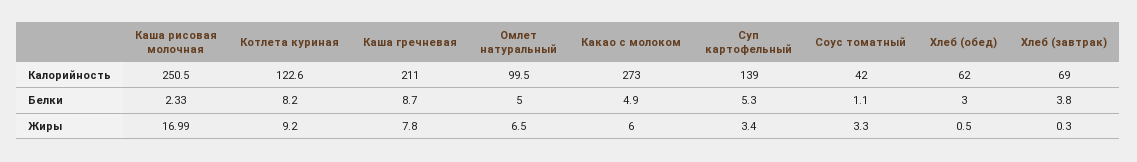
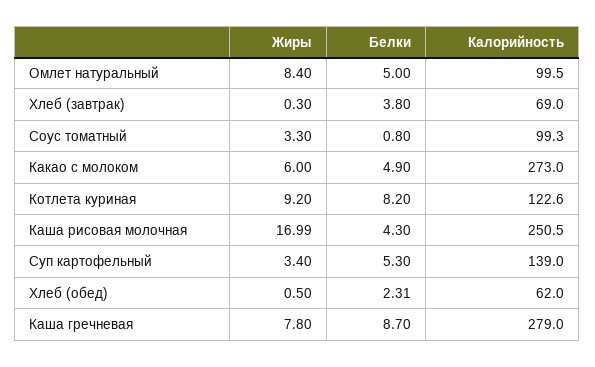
  {
    "Каша рисовая молочная": {
      "Калорийность": 250.5,
-     "Белки": 2.33,
+     "Белки": 4.3,
      "Жиры": 16.99
    },
    "Котлета куриная": {
      "Калорийность": 122.6,
      "Белки": 8.2,
      "Жиры": 9.2
    },
    "Каша гречневая": {
-     "Калорийность": 211,
+     "Калорийность": 279,
      "Белки": 8.7,
      "Жиры": 7.8
    },
    "Омлет натуральный": {
      "Калорийность": 99.5,
      "Белки": 5,
-     "Жиры": 6.5
+     "Жиры": 8.4
    },
    "Какао с молоком": {
      "Калорийность": 273,
      "Белки": 4.9,
      "Жиры": 6
    },
    "Суп картофельный": {
      "Калорийность": 139,
      "Белки": 5.3,
      "Жиры": 3.4
    },
    "Соус томатный": {
-     "Калорийность": 42,
+     "Калорийность": 99.3,
-     "Белки": 1.1,
+     "Белки": 0.8,
      "Жиры": 3.3
    },
    "Хлеб (обед)": {
      "Калорийность": 62,
-     "Белки": 3,
+     "Белки": 2.31,
      "Жиры": 0.5
    },
    "Хлеб (завтрак)": {
      "Калорийность": 69,
      "Белки": 3.8,
      "Жиры": 0.3
    }
  }

